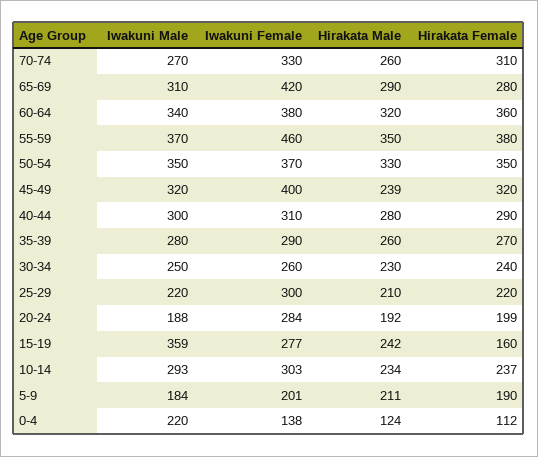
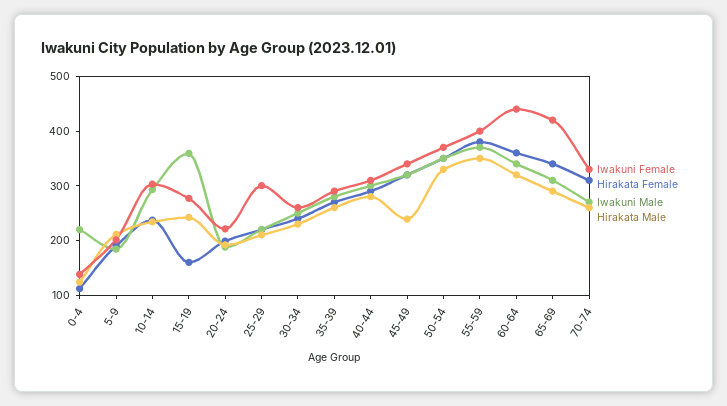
  {
    "Iwakuni Male": {
      "70-74": 270,
      "65-69": 310,
      "60-64": 340,
      "55-59": 370,
      "50-54": 350,
      "45-49": 320,
      "40-44": 300,
      "35-39": 280,
      "30-34": 250,
      "25-29": 220,
      "20-24": 188,
      "15-19": 359,
      "10-14": 293,
      "5-9": 184,
      "0-4": 220
    },
    "Iwakuni Female": {
      "70-74": 330,
      "65-69": 420,
-     "60-64": 380,
+     "60-64": 440,
-     "55-59": 460,
+     "55-59": 400,
      "50-54": 370,
-     "45-49": 400,
+     "45-49": 340,
      "40-44": 310,
      "35-39": 290,
      "30-34": 260,
      "25-29": 300,
-     "20-24": 284,
+     "20-24": 220,
      "15-19": 277,
      "10-14": 303,
      "5-9": 201,
      "0-4": 138
    },
    "Hirakata Male": {
      "70-74": 260,
      "65-69": 290,
      "60-64": 320,
      "55-59": 350,
      "50-54": 330,
      "45-49": 239,
      "40-44": 280,
      "35-39": 260,
      "30-34": 230,
      "25-29": 210,
      "20-24": 192,
      "15-19": 242,
      "10-14": 234,
      "5-9": 211,
      "0-4": 124
    },
    "Hirakata Female": {
      "70-74": 310,
-     "65-69": 280,
+     "65-69": 340,
      "60-64": 360,
      "55-59": 380,
      "50-54": 350,
      "45-49": 320,
      "40-44": 290,
      "35-39": 270,
      "30-34": 240,
      "25-29": 220,
      "20-24": 199,
      "15-19": 160,
      "10-14": 237,
      "5-9": 190,
      "0-4": 112
    }
  }

